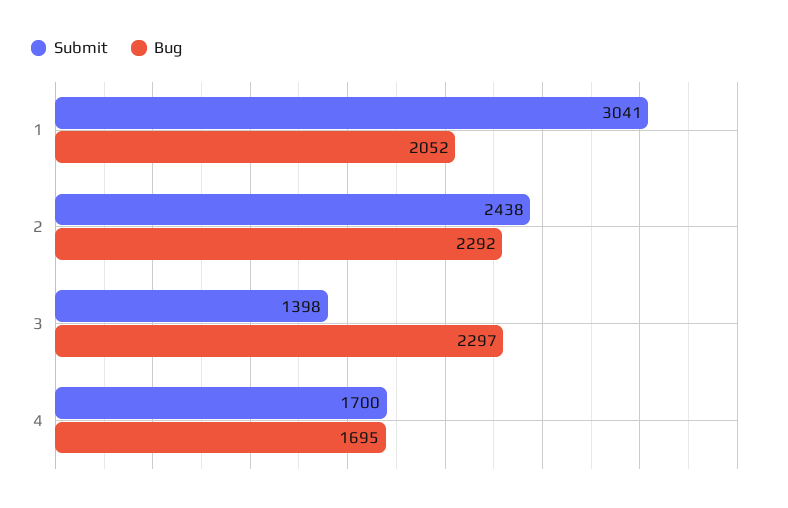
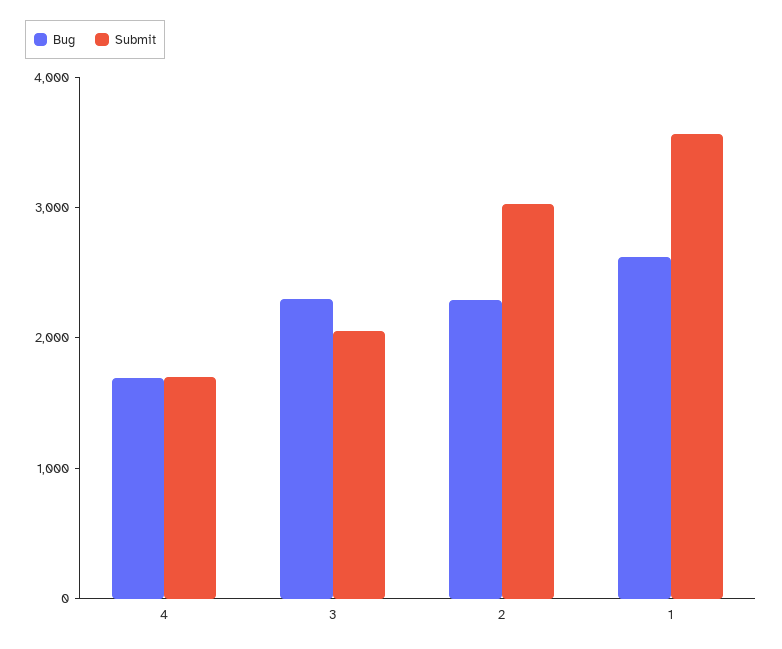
  {
    "Submit": {
-     "1": 3041,
+     "1": 3600,
-     "2": 2438,
+     "2": 3000,
-     "3": 1398,
+     "3": 2000,
      "4": 1700
    },
    "Bug": {
-     "1": 2052,
+     "1": 2600,
      "2": 2292,
      "3": 2297,
      "4": 1695
    }
  }

